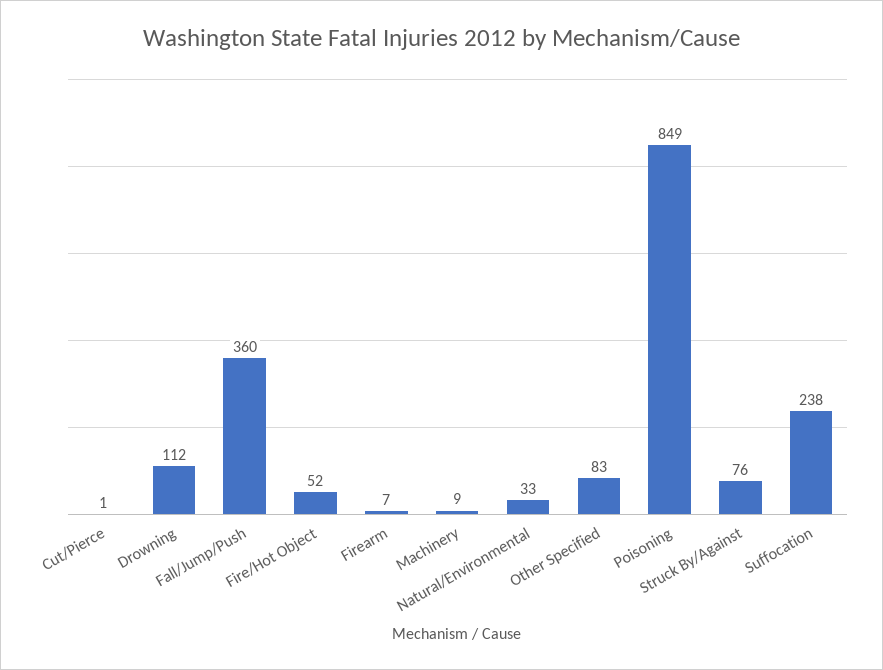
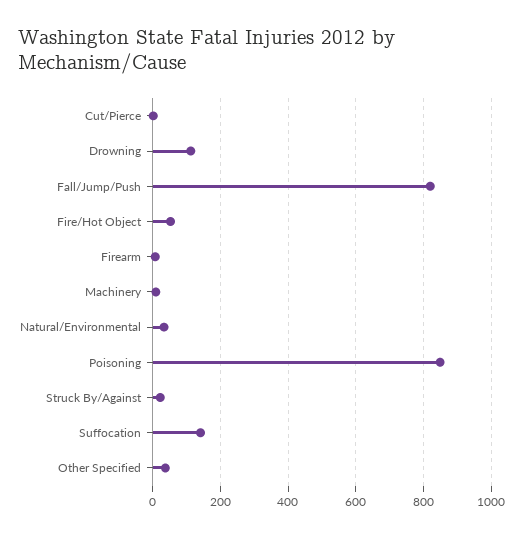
  {
    "Cut/Pierce": 1,
    "Drowning": 112,
-   "Fall/Jump/Push": 360,
+   "Fall/Jump/Push": 820,
    "Fire/Hot Object": 52,
    "Firearm": 7,
    "Machinery": 9,
    "Natural/Environmental": 33,
-   "Other Specified": 83,
+   "Other Specified": 40,
    "Poisoning": 849,
-   "Struck By/Against": 76,
+   "Struck By/Against": 20,
-   "Suffocation": 238
+   "Suffocation": 140
  }

